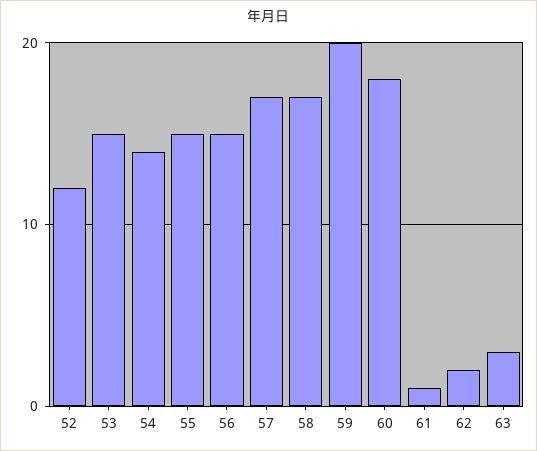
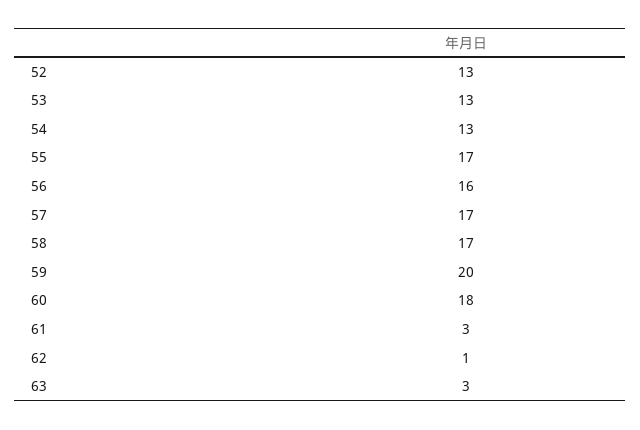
  {
-   "52": 12,
+   "52": 13,
-   "53": 15,
+   "53": 13,
-   "54": 14,
+   "54": 13,
-   "55": 15,
+   "55": 17,
-   "56": 15,
+   "56": 16,
    "57": 17,
    "58": 17,
    "59": 20,
    "60": 18,
-   "61": 1,
+   "61": 3,
-   "62": 2,
+   "62": 1,
    "63": 3
  }

